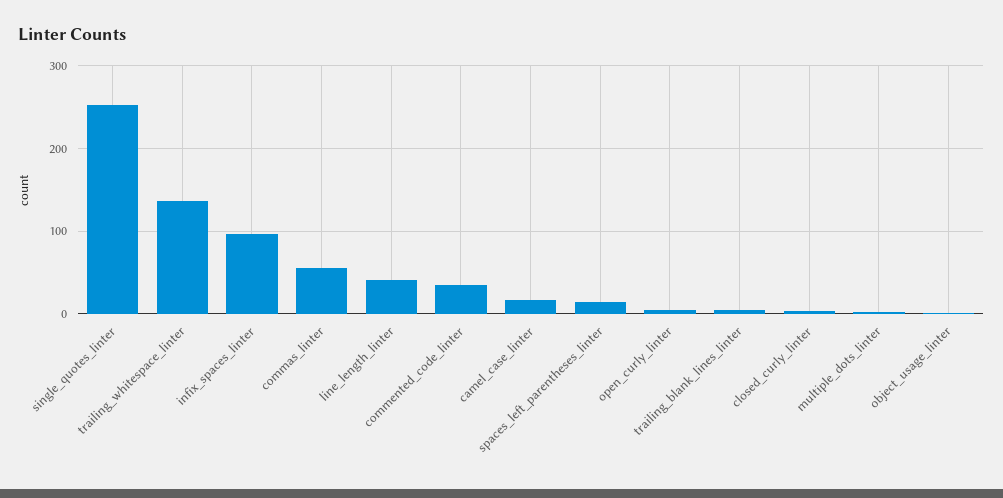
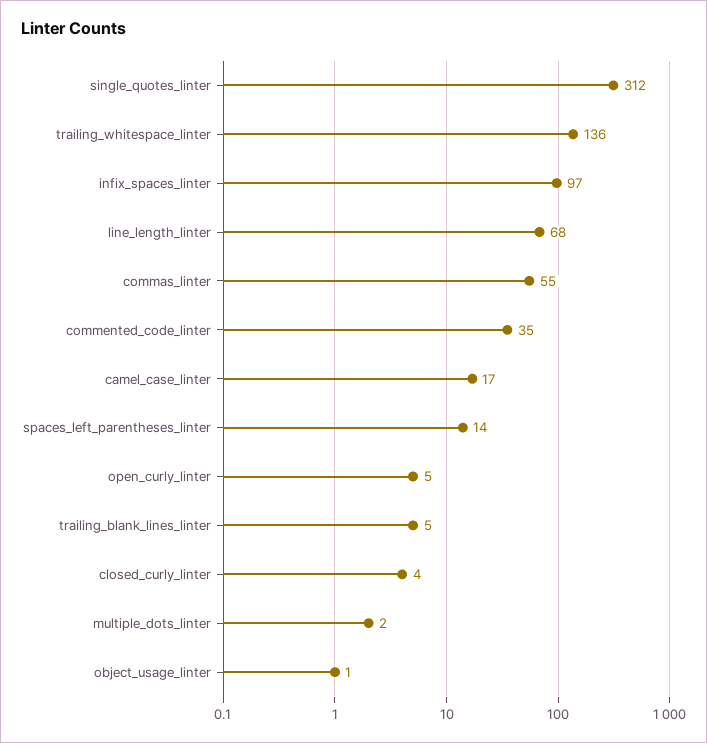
  {
-   "single_quotes_linter": 250,
+   "single_quotes_linter": 312,
    "trailing_whitespace_linter": 136,
    "infix_spaces_linter": 97,
    "commas_linter": 55,
-   "line_length_linter": 40,
+   "line_length_linter": 68,
    "commented_code_linter": 35,
    "camel_case_linter": 17,
    "spaces_left_parentheses_linter": 14,
    "open_curly_linter": 5,
    "trailing_blank_lines_linter": 5,
    "closed_curly_linter": 4,
    "multiple_dots_linter": 2,
    "object_usage_linter": 1
  }

